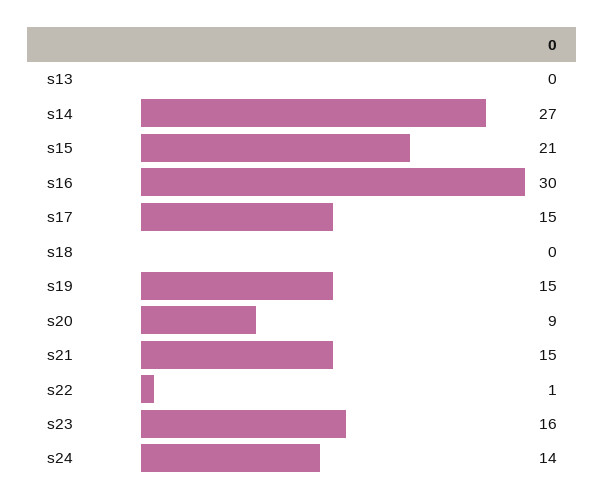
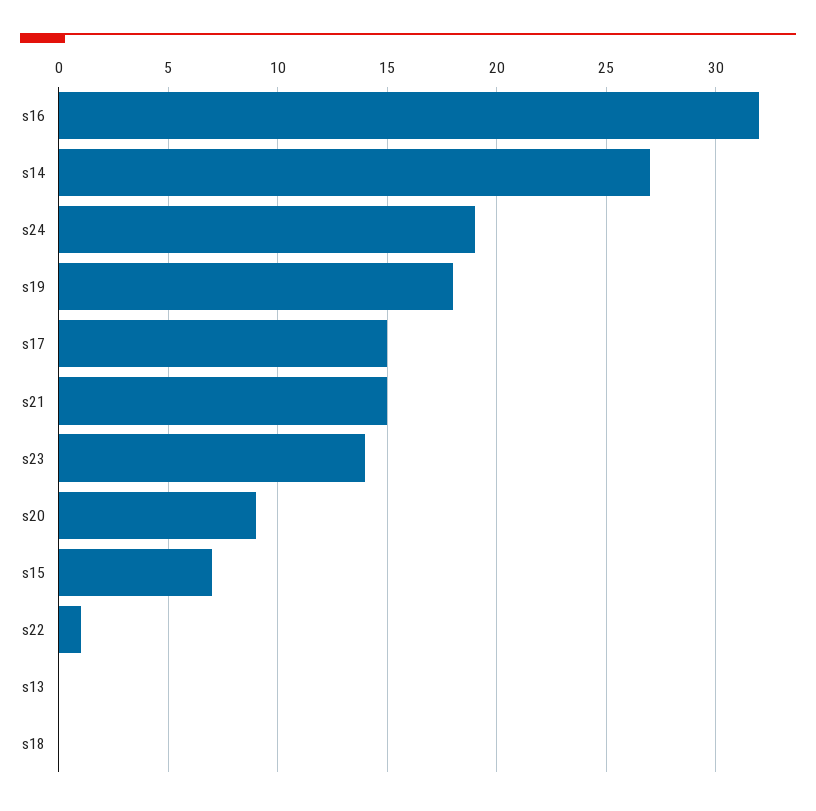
  {
    "s13": 0,
    "s14": 27,
-   "s15": 21,
+   "s15": 7,
-   "s16": 30,
+   "s16": 32,
    "s17": 15,
    "s18": 0,
-   "s19": 15,
+   "s19": 18,
    "s20": 9,
    "s21": 15,
    "s22": 1,
-   "s23": 16,
+   "s23": 14,
-   "s24": 14
+   "s24": 19
  }

